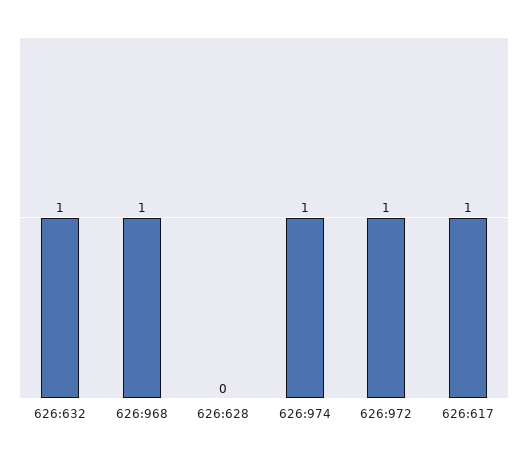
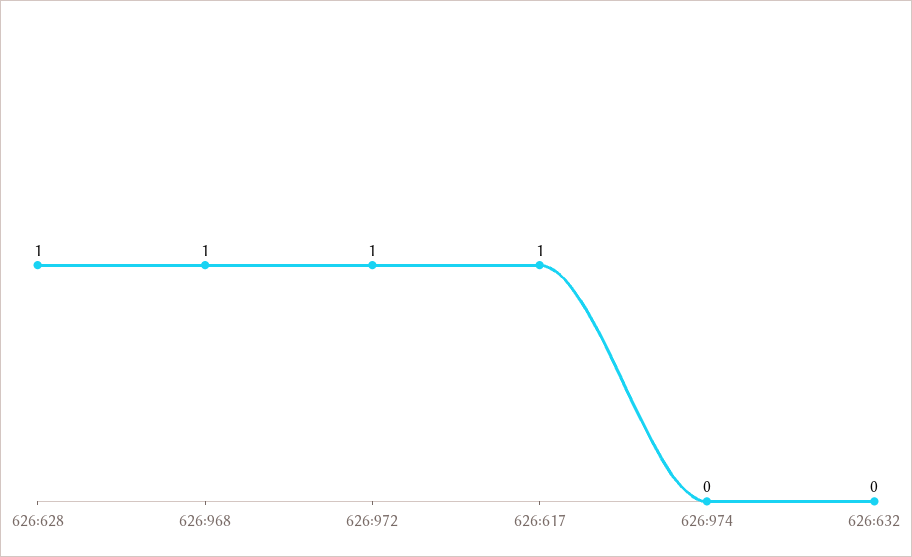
  {
-   "626:632": 1,
+   "626:632": 0,
    "626:968": 1,
-   "626:628": 0,
+   "626:628": 1,
-   "626:974": 1,
+   "626:974": 0,
    "626:972": 1,
    "626:617": 1
  }

